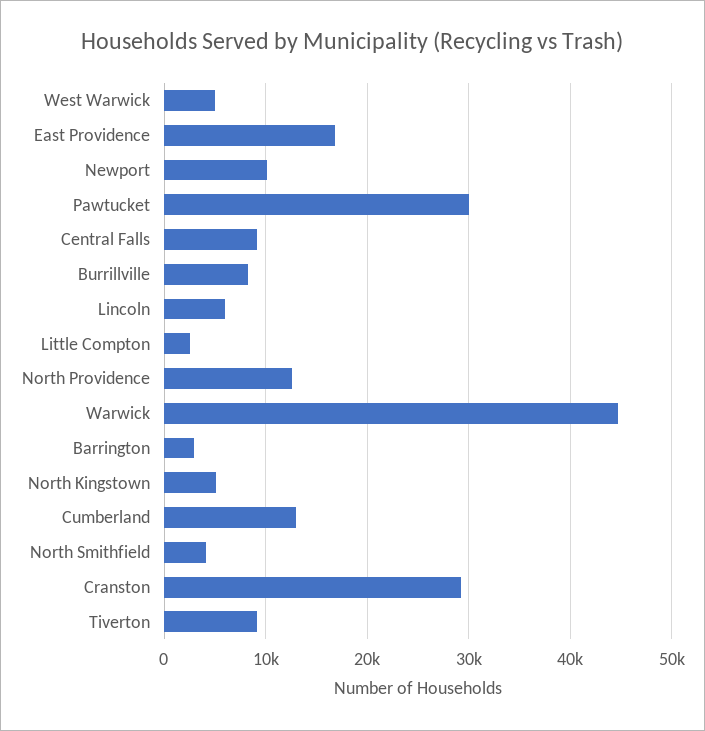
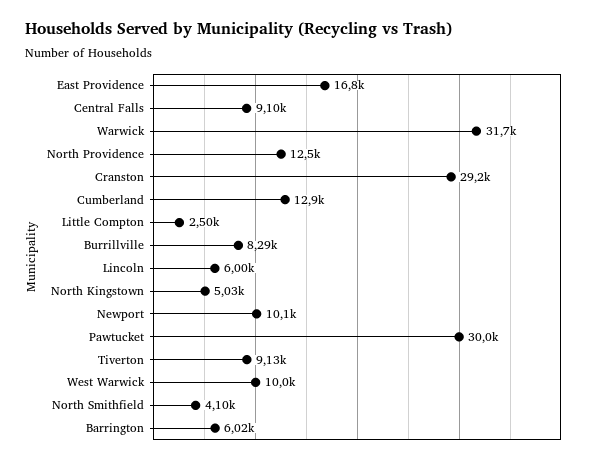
  {
-   "West Warwick": 5000,
+   "West Warwick": 10000,
    "East Providence": 16800,
    "Newport": 10100,
    "Pawtucket": 30000,
    "Central Falls": 9100,
    "Burrillville": 8290,
    "Lincoln": 6000,
    "Little Compton": 2500,
    "North Providence": 12500,
-   "Warwick": 45000,
+   "Warwick": 31700,
-   "Barrington": 3000,
+   "Barrington": 6020,
    "North Kingstown": 5030,
    "Cumberland": 12900,
    "North Smithfield": 4100,
    "Cranston": 29200,
    "Tiverton": 9130
  }

